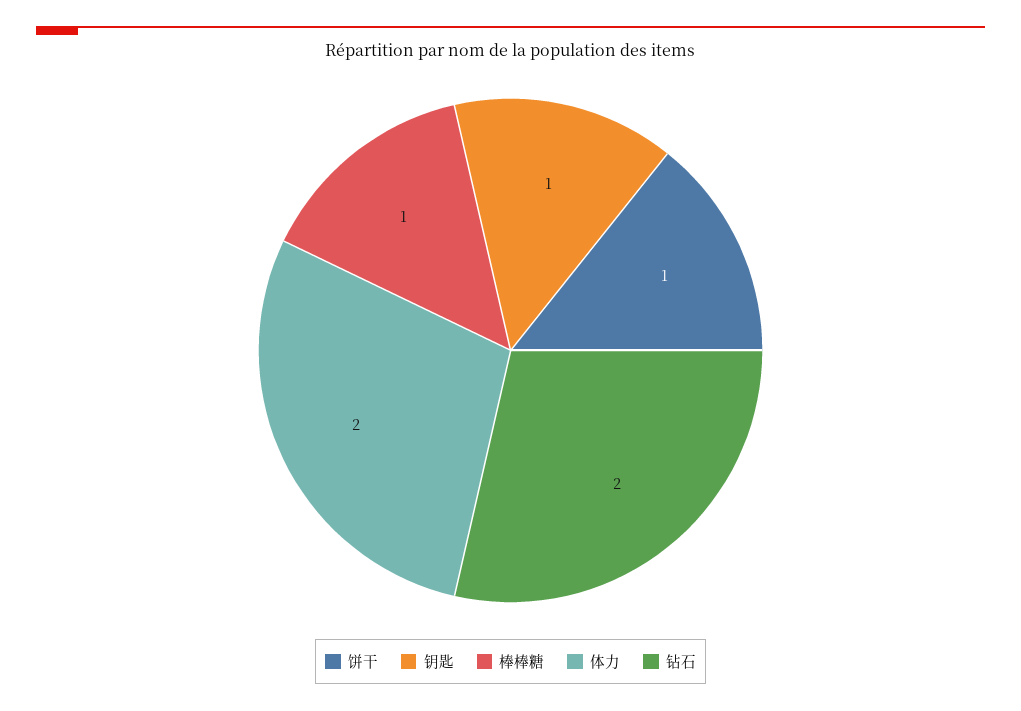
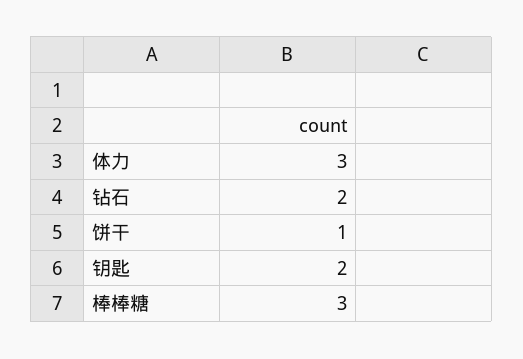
  {
    "饼干": 1,
-   "钥匙": 1,
+   "钥匙": 2,
-   "棒棒糖": 1,
+   "棒棒糖": 3,
-   "体力": 2,
+   "体力": 3,
    "钻石": 2
  }

